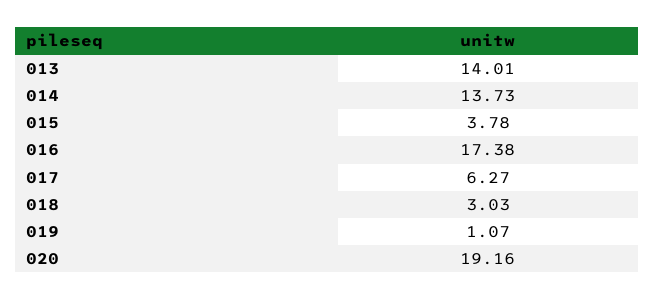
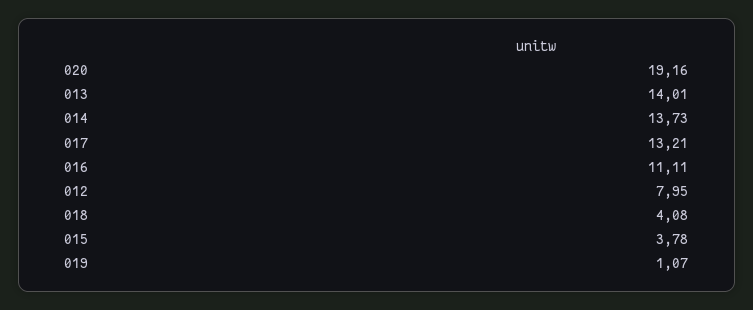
  {
    "013": 14.01,
    "014": 13.73,
    "015": 3.78,
-   "016": 17.38,
+   "016": 11.11,
-   "017": 6.27,
+   "017": 13.21,
-   "018": 3.03,
+   "018": 4.08,
    "019": 1.07,
-   "020": 19.16
+   "020": 19.16,
+   "012": 7.95
  }

